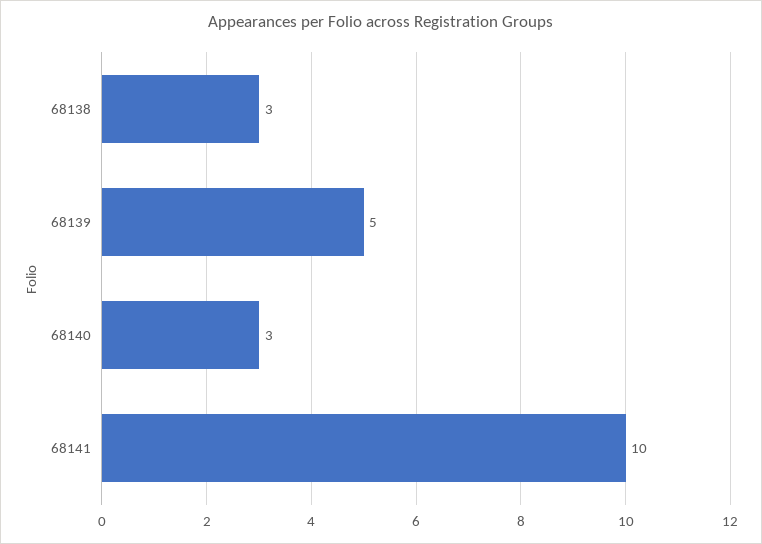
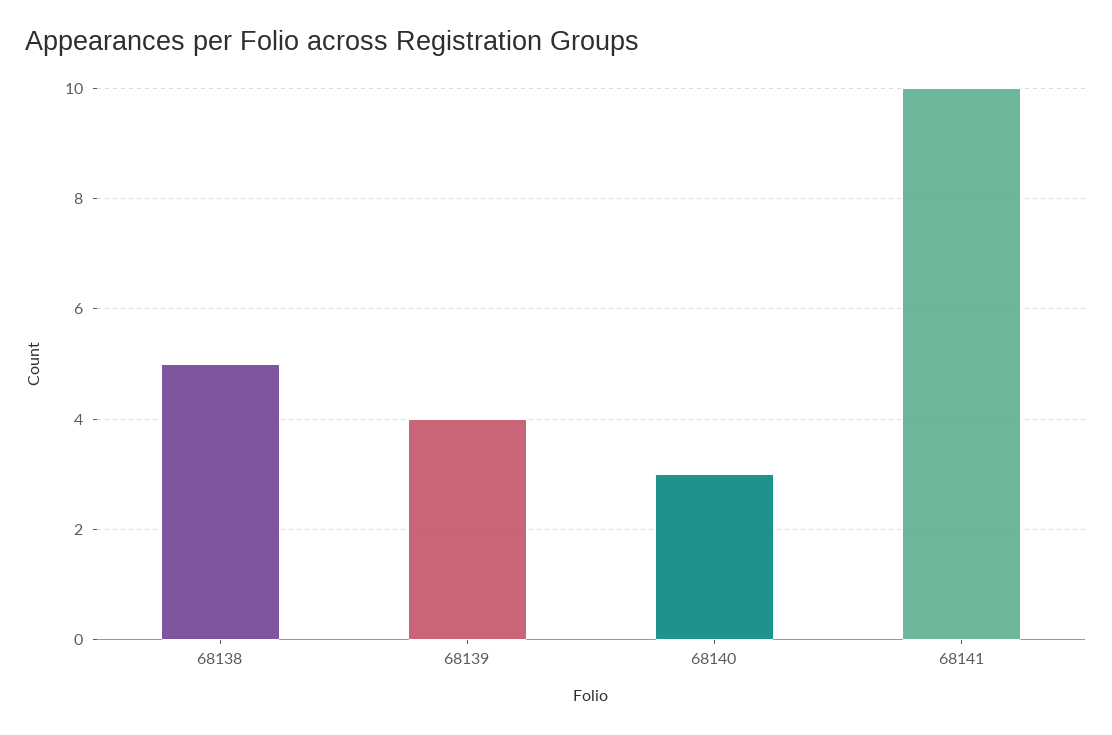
  {
-   "68138": 3,
+   "68138": 5,
-   "68139": 5,
+   "68139": 4,
    "68140": 3,
    "68141": 10
  }

